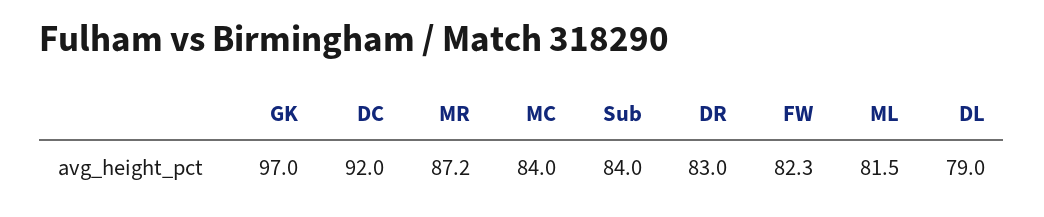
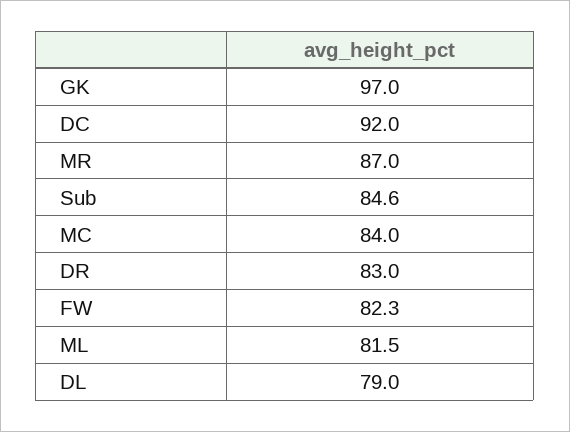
  {
    "GK": 97,
    "DC": 92,
-   "MR": 87.2,
+   "MR": 87,
    "MC": 84,
-   "Sub": 84,
+   "Sub": 84.6,
    "DR": 83,
    "FW": 82.3,
    "ML": 81.5,
    "DL": 79
  }

